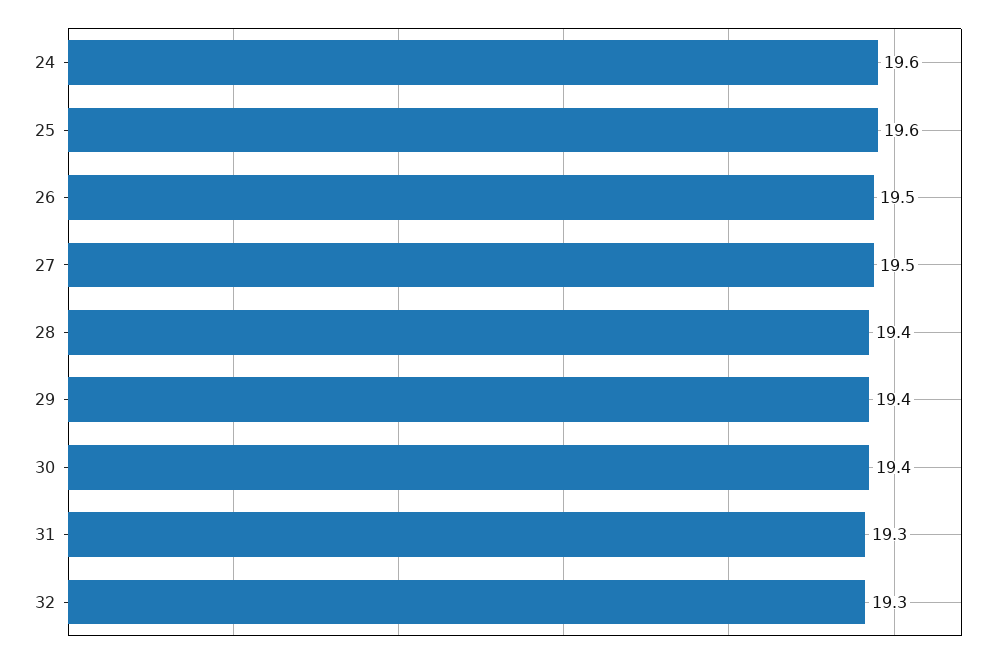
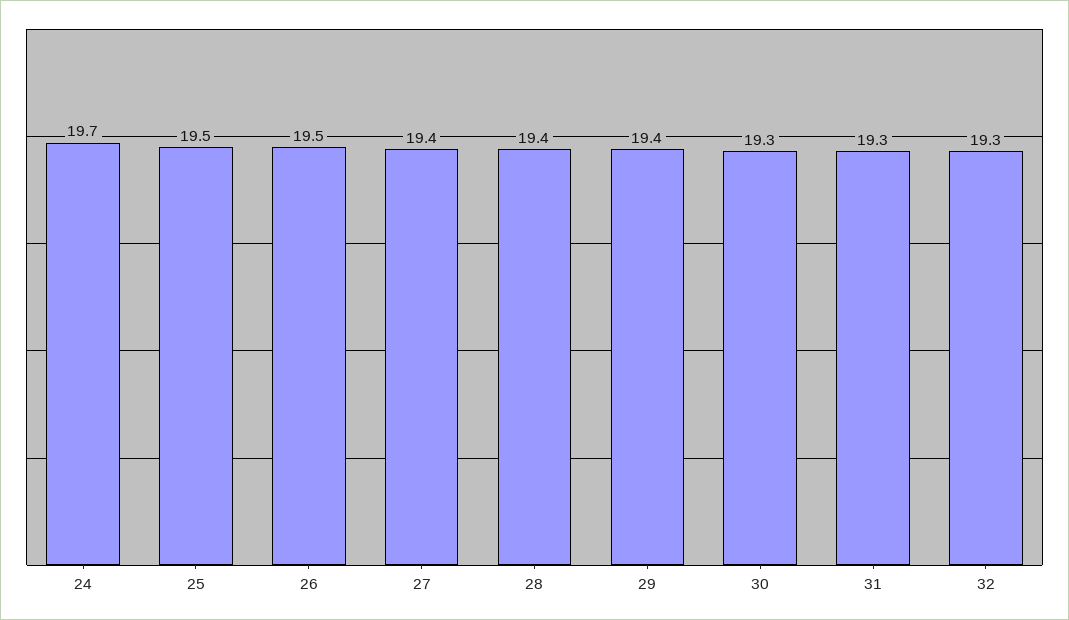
  {
-   "24": 19.6,
+   "24": 19.7,
-   "25": 19.6,
+   "25": 19.5,
    "26": 19.5,
-   "27": 19.5,
+   "27": 19.4,
    "28": 19.4,
    "29": 19.4,
-   "30": 19.4,
+   "30": 19.3,
    "31": 19.3,
    "32": 19.3
  }

